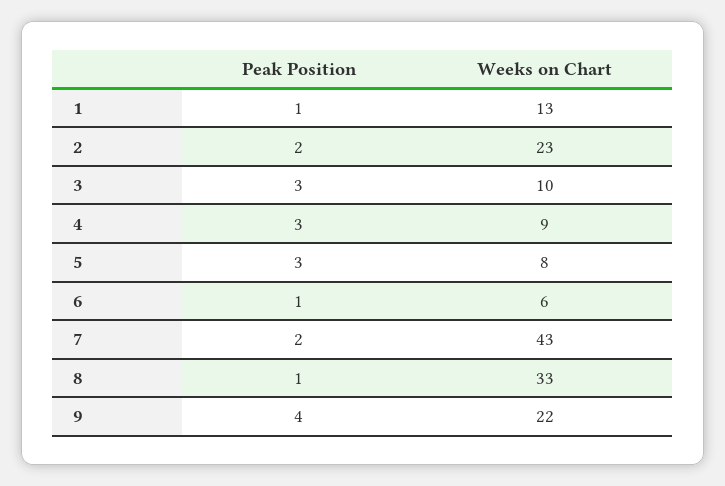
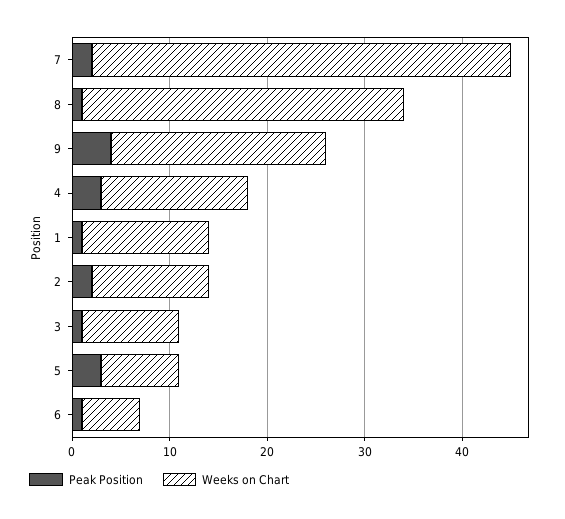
  {
    "Peak Position": {
      "1": 1,
      "2": 2,
-     "3": 3,
+     "3": 1,
      "4": 3,
      "5": 3,
      "6": 1,
      "7": 2,
      "8": 1,
      "9": 4
    },
    "Weeks on Chart": {
      "1": 13,
-     "2": 23,
+     "2": 12,
      "3": 10,
-     "4": 9,
+     "4": 15,
      "5": 8,
      "6": 6,
      "7": 43,
      "8": 33,
      "9": 22
    }
  }

